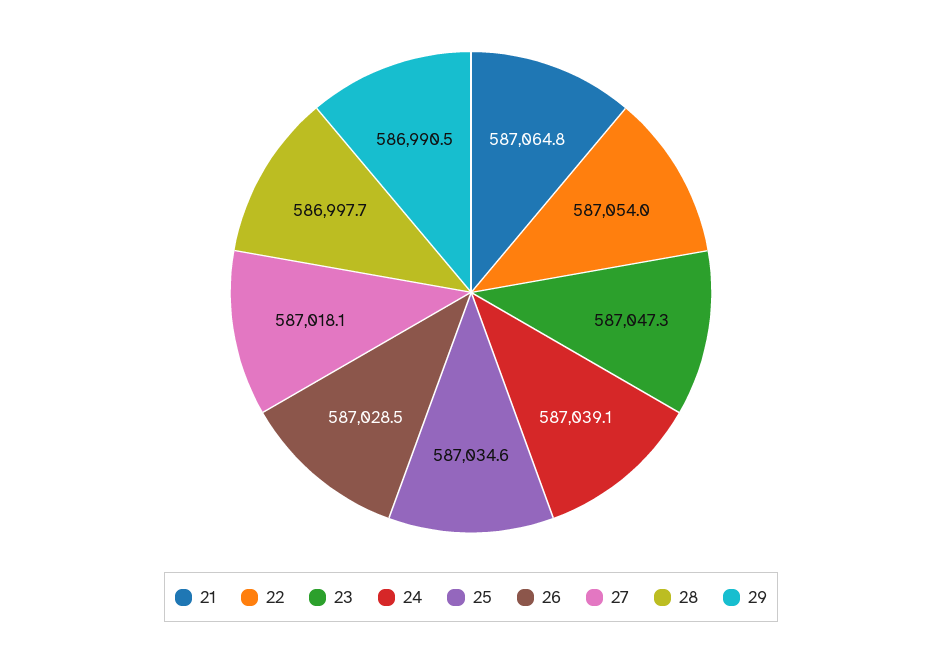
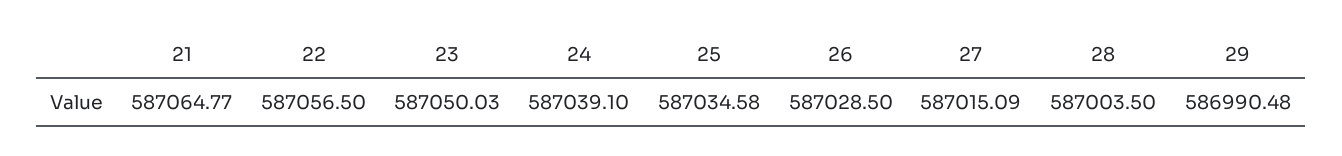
  {
    "21": 587064.77,
-   "22": 587054,
+   "22": 587056.5,
-   "23": 587047.3,
+   "23": 587050.03,
    "24": 587039.1,
    "25": 587034.58,
    "26": 587028.5,
-   "27": 587018.1,
+   "27": 587015.09,
-   "28": 586997.7,
+   "28": 587003.5,
    "29": 586990.48
  }

